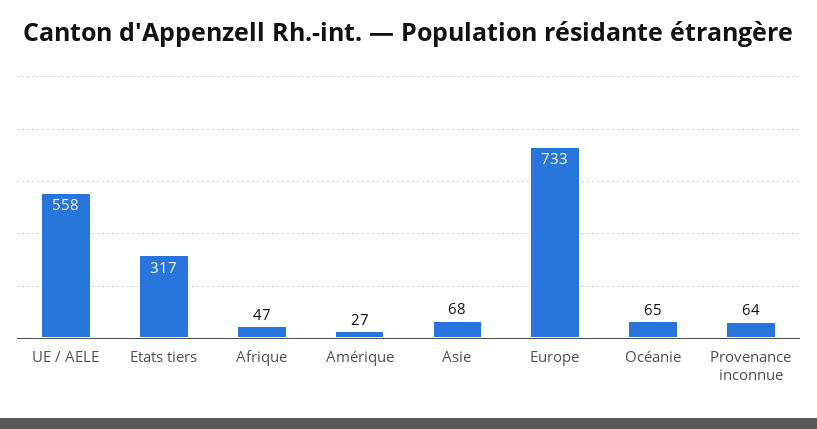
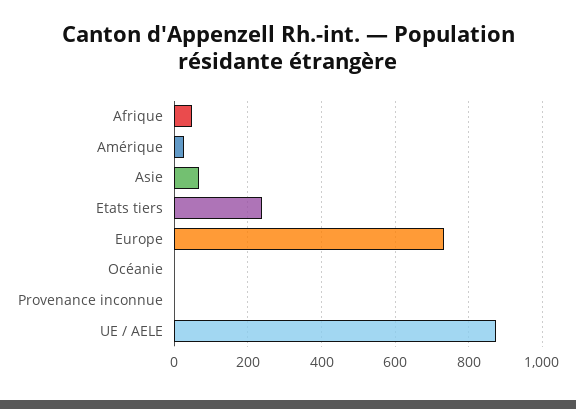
  {
-   "UE / AELE": 558,
+   "UE / AELE": 880,
-   "Etats tiers": 317,
+   "Etats tiers": 240,
    "Afrique": 47,
    "Amérique": 27,
    "Asie": 68,
    "Europe": 733,
-   "Océanie": 65,
+   "Océanie": 0,
-   "Provenance inconnue": 64
+   "Provenance inconnue": 0
  }

